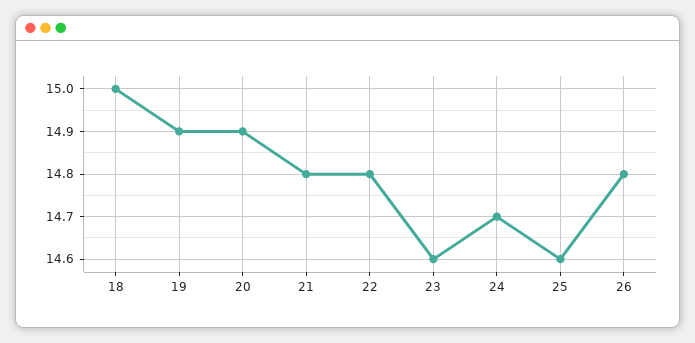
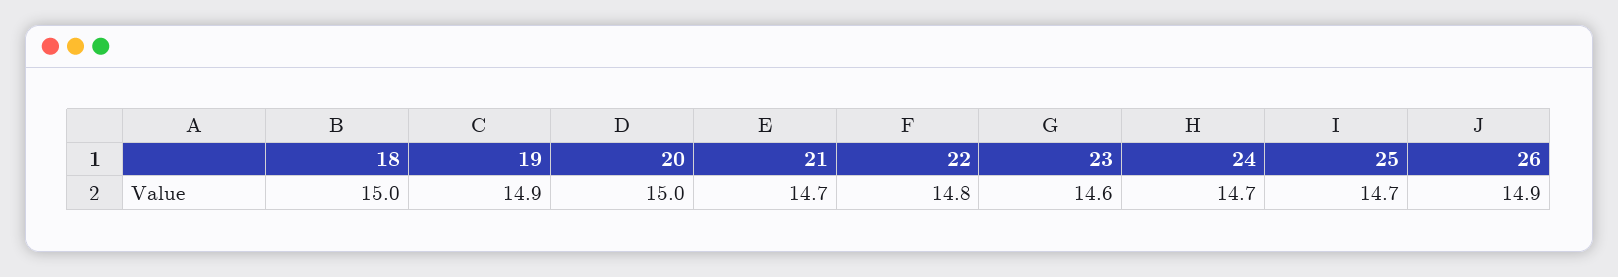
  {
    "18": 15,
    "19": 14.9,
-   "20": 14.9,
+   "20": 15,
-   "21": 14.8,
+   "21": 14.7,
    "22": 14.8,
    "23": 14.6,
    "24": 14.7,
-   "25": 14.6,
+   "25": 14.7,
-   "26": 14.8
+   "26": 14.9
  }

